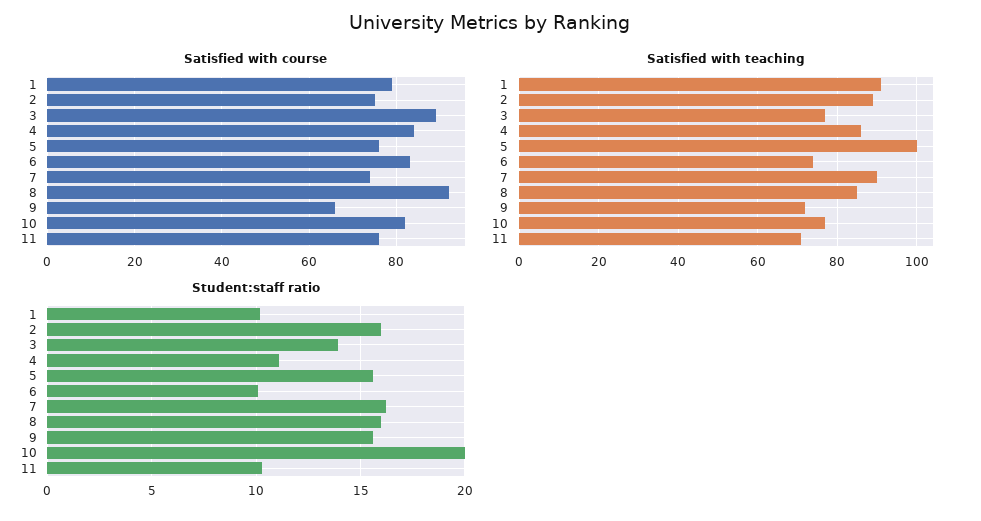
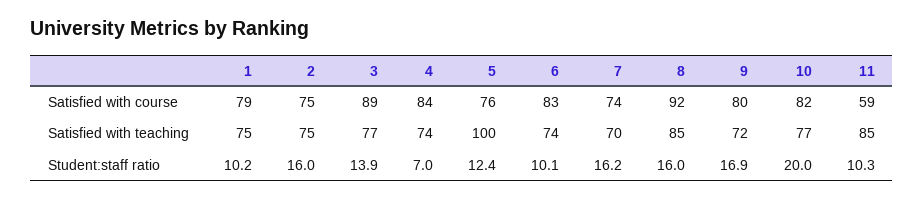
  {
    "Satisfied with course": {
      "1": 79,
      "2": 75,
      "3": 89,
      "4": 84,
      "5": 76,
      "6": 83,
      "7": 74,
      "8": 92,
-     "9": 65,
+     "9": 80,
      "10": 82,
-     "11": 75
+     "11": 59
    },
    "Satisfied with teaching": {
-     "1": 90,
+     "1": 75,
-     "2": 90,
+     "2": 75,
      "3": 77,
-     "4": 85,
+     "4": 74,
      "5": 100,
      "6": 74,
-     "7": 90,
+     "7": 70,
      "8": 85,
      "9": 72,
      "10": 77,
-     "11": 70
+     "11": 85
    },
    "Student:staff ratio": {
      "1": 10.2,
      "2": 16,
      "3": 13.9,
-     "4": 11,
+     "4": 7,
-     "5": 15.5,
+     "5": 12.4,
      "6": 10.1,
      "7": 16.2,
      "8": 16,
-     "9": 15.5,
+     "9": 16.9,
      "10": 20,
      "11": 10.3
    }
  }

